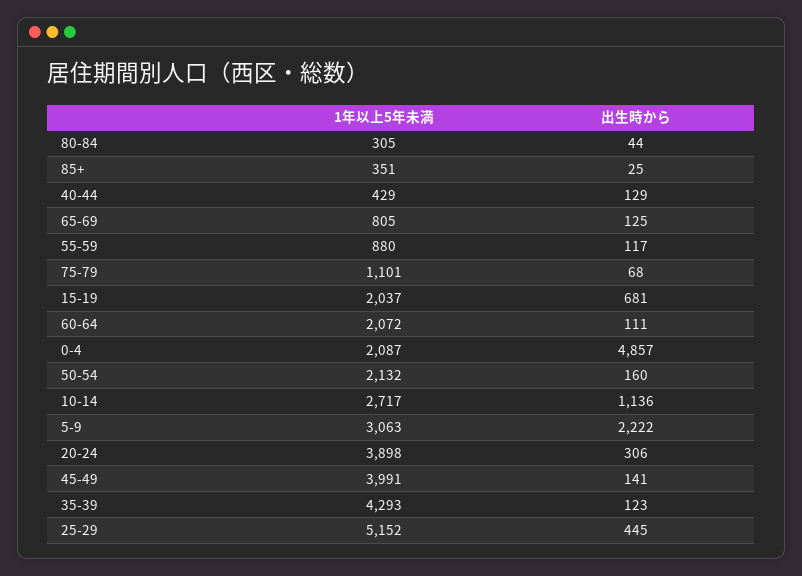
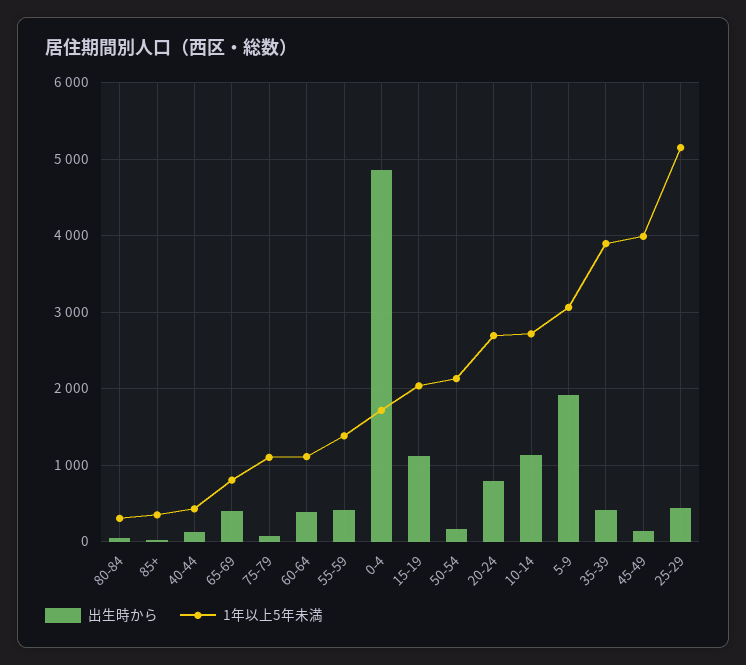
  {
    "1年以上5年未満": {
      "80-84": 305,
      "85+": 351,
      "40-44": 429,
      "65-69": 805,
-     "55-59": 880,
+     "55-59": 1400,
      "75-79": 1101,
      "15-19": 2037,
-     "60-64": 2072,
+     "60-64": 1100,
-     "0-4": 2087,
+     "0-4": 1700,
      "50-54": 2132,
      "10-14": 2717,
      "5-9": 3063,
-     "20-24": 3898,
+     "20-24": 2700,
      "45-49": 3991,
-     "35-39": 4293,
+     "35-39": 3900,
      "25-29": 5152
    },
    "出生時から": {
      "80-84": 44,
      "85+": 25,
      "40-44": 129,
-     "65-69": 125,
+     "65-69": 400,
-     "55-59": 117,
+     "55-59": 400,
      "75-79": 68,
-     "15-19": 681,
+     "15-19": 1100,
-     "60-64": 111,
+     "60-64": 400,
      "0-4": 4857,
      "50-54": 160,
      "10-14": 1136,
-     "5-9": 2222,
+     "5-9": 1900,
-     "20-24": 306,
+     "20-24": 800,
      "45-49": 141,
-     "35-39": 123,
+     "35-39": 400,
      "25-29": 445
    }
  }

